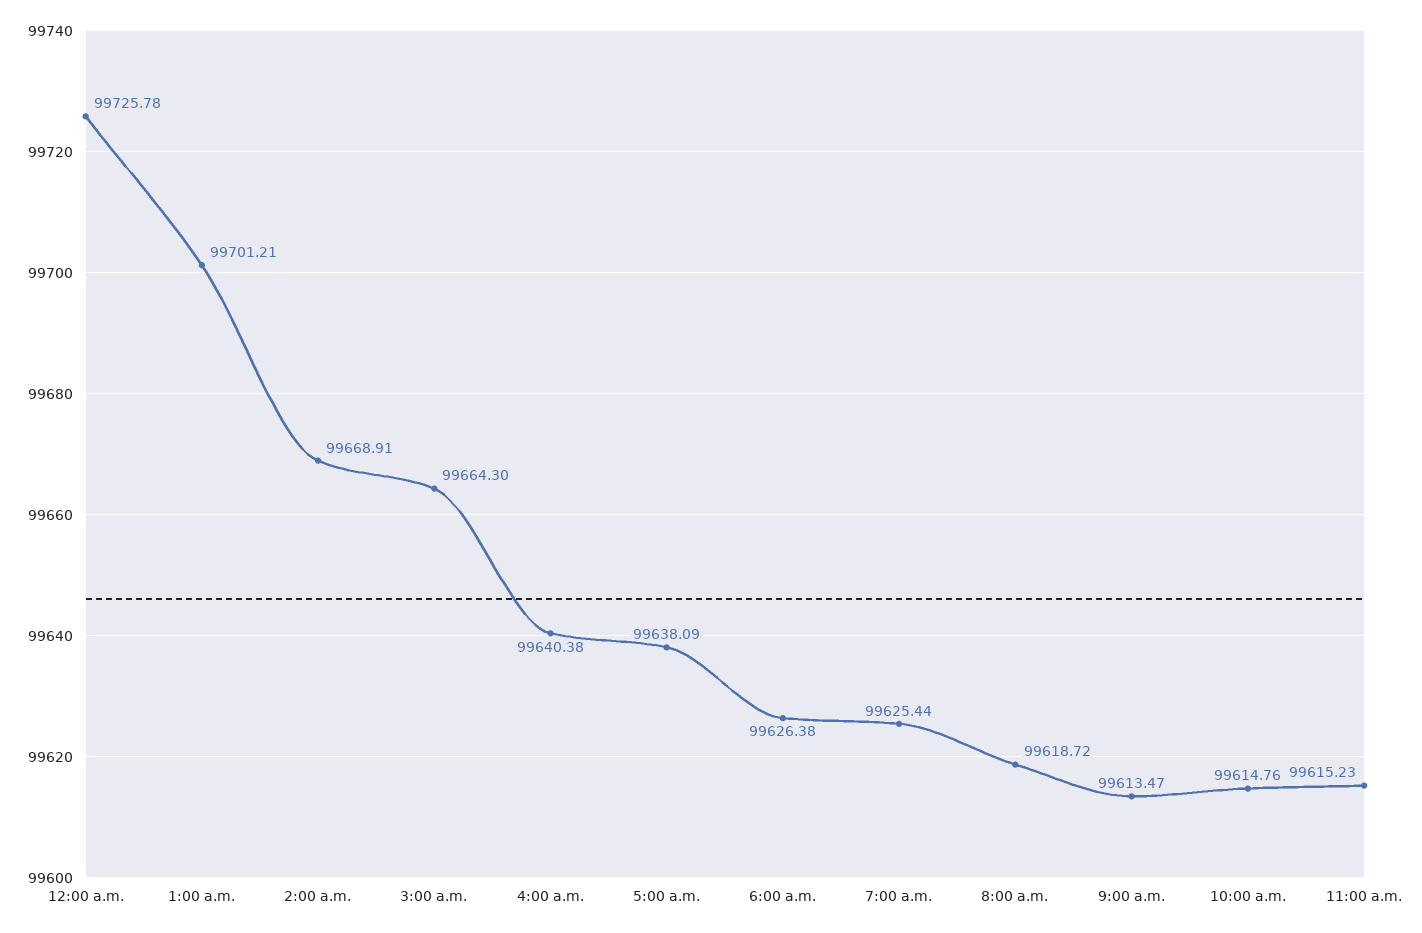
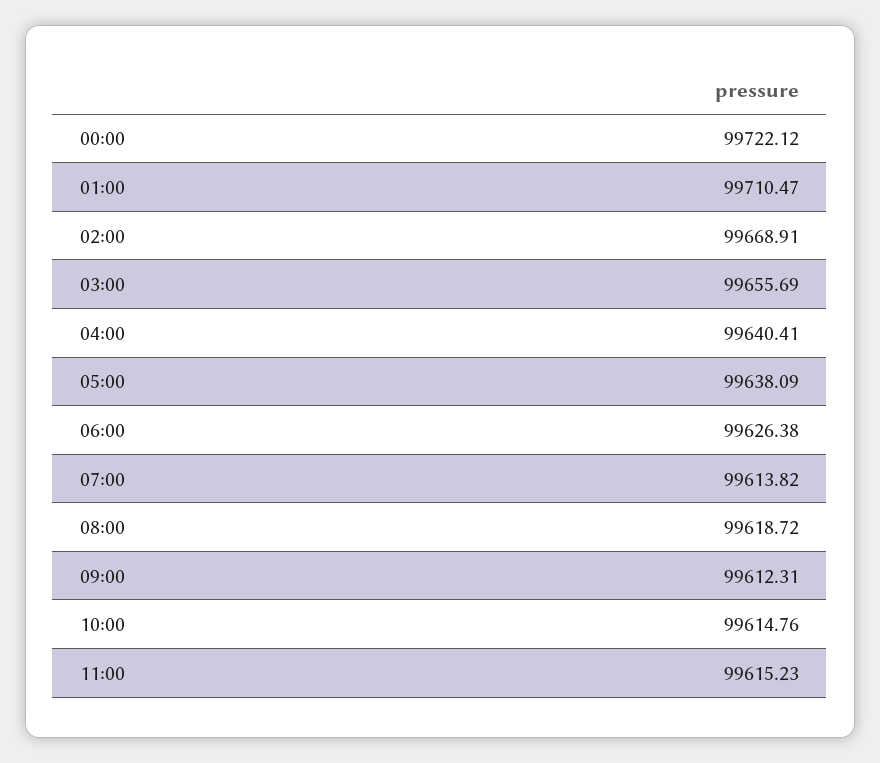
  {
-   "12:00 a.m.": 99725.78,
+   "12:00 a.m.": 99722.12,
-   "1:00 a.m.": 99701.21,
+   "1:00 a.m.": 99710.47,
    "2:00 a.m.": 99668.91,
-   "3:00 a.m.": 99664.3,
+   "3:00 a.m.": 99655.69,
-   "4:00 a.m.": 99640.38,
+   "4:00 a.m.": 99640.41,
    "5:00 a.m.": 99638.09,
    "6:00 a.m.": 99626.38,
-   "7:00 a.m.": 99625.44,
+   "7:00 a.m.": 99613.82,
    "8:00 a.m.": 99618.72,
-   "9:00 a.m.": 99613.47,
+   "9:00 a.m.": 99612.31,
    "10:00 a.m.": 99614.76,
    "11:00 a.m.": 99615.23
  }

